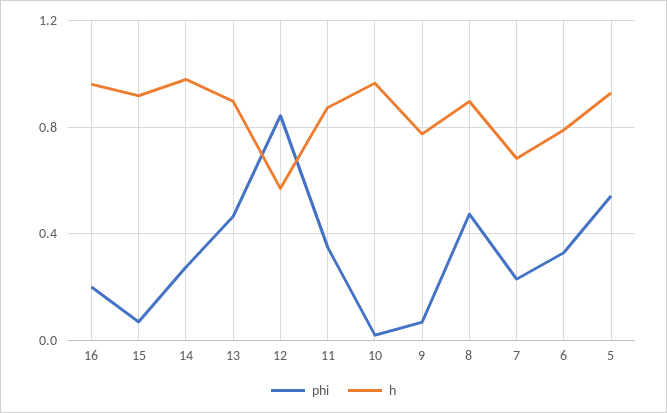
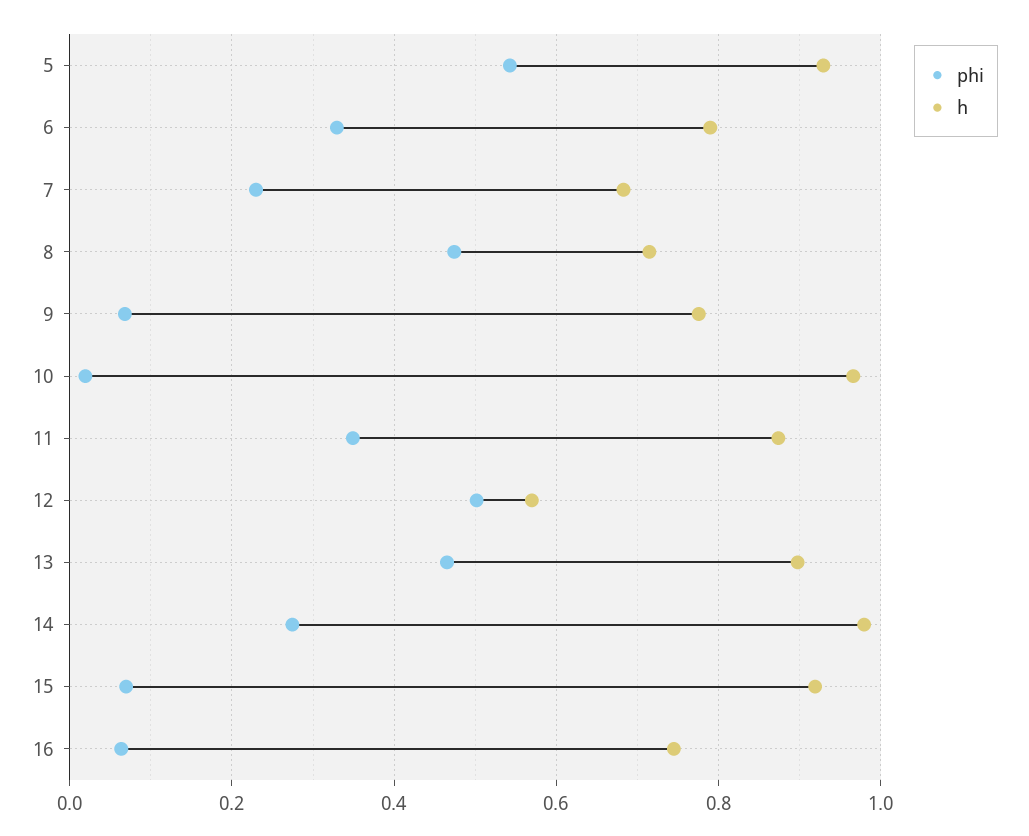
  {
    "phi": {
-     "16": 0.2,
+     "16": 0.06,
      "15": 0.06,
      "14": 0.28,
      "13": 0.46,
-     "12": 0.85,
+     "12": 0.5,
      "11": 0.34,
      "10": 0.02,
      "9": 0.06,
      "8": 0.48,
      "7": 0.22,
      "6": 0.32,
      "5": 0.54
    },
    "h": {
-     "16": 0.95,
+     "16": 0.74,
      "15": 0.92,
      "14": 0.98,
      "13": 0.9,
      "12": 0.56,
      "11": 0.88,
      "10": 0.96,
      "9": 0.78,
-     "8": 0.9,
+     "8": 0.72,
      "7": 0.68,
      "6": 0.78,
      "5": 0.92
    }
  }

